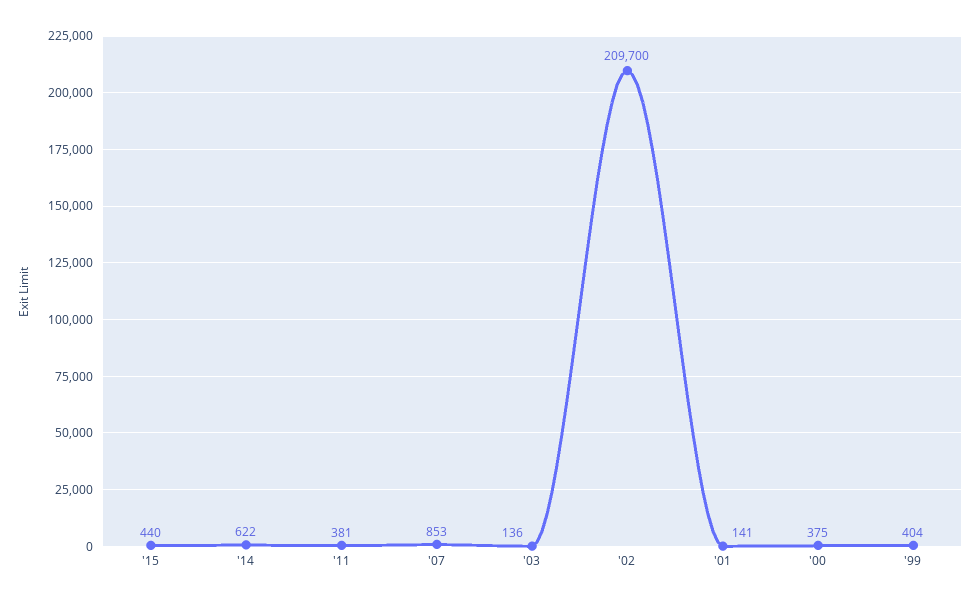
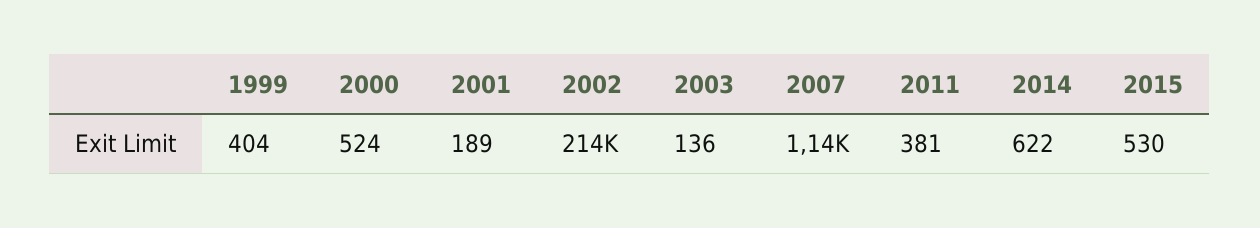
  {
-   "'15": 440,
+   "'15": 530,
    "'14": 622,
    "'11": 381,
-   "'07": 853,
+   "'07": 1140,
    "'03": 136,
-   "'02": 209700,
+   "'02": 214000,
-   "'01": 141,
+   "'01": 189,
-   "'00": 375,
+   "'00": 524,
    "'99": 404
  }

